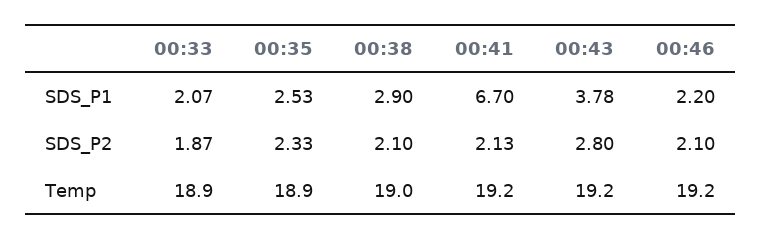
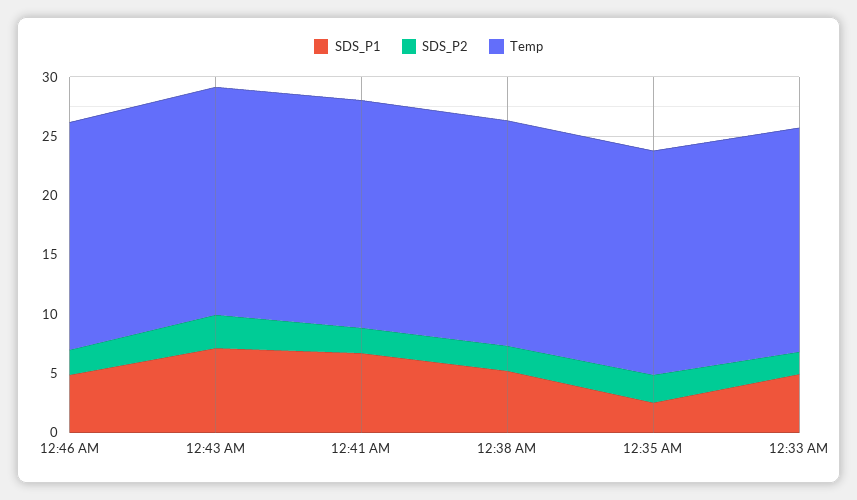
  {
    "SDS_P1": {
-     "00:33": 2.07,
+     "00:33": 5,
      "00:35": 2.53,
-     "00:38": 2.9,
+     "00:38": 5,
      "00:41": 6.7,
-     "00:43": 3.78,
+     "00:43": 7,
-     "00:46": 2.2
+     "00:46": 5
    },
    "SDS_P2": {
      "00:33": 1.87,
      "00:35": 2.33,
      "00:38": 2.1,
      "00:41": 2.13,
      "00:43": 2.8,
      "00:46": 2.1
    },
    "Temp": {
      "00:33": 18.9,
      "00:35": 18.9,
      "00:38": 19,
      "00:41": 19.2,
      "00:43": 19.2,
      "00:46": 19.2
    }
  }

